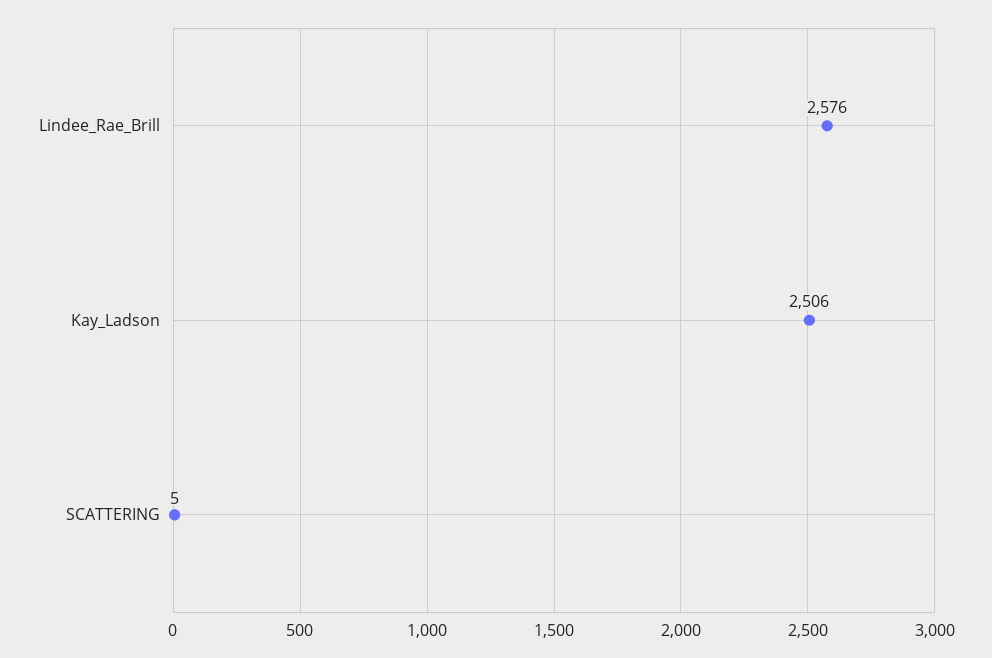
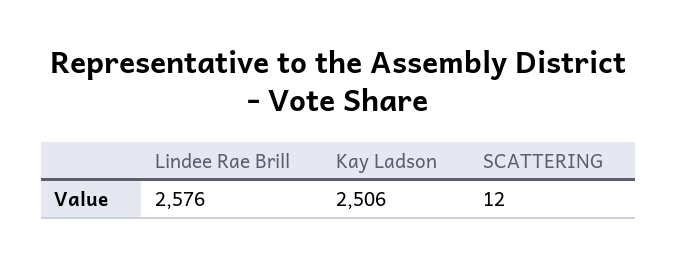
  {
    "Lindee_Rae_Brill": 2576,
    "Kay_Ladson": 2506,
-   "SCATTERING": 5
+   "SCATTERING": 12
  }

